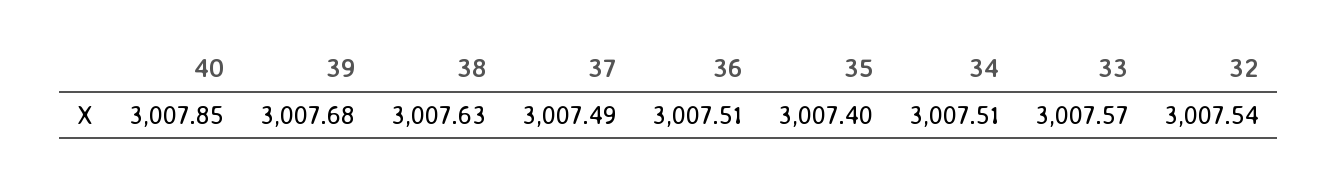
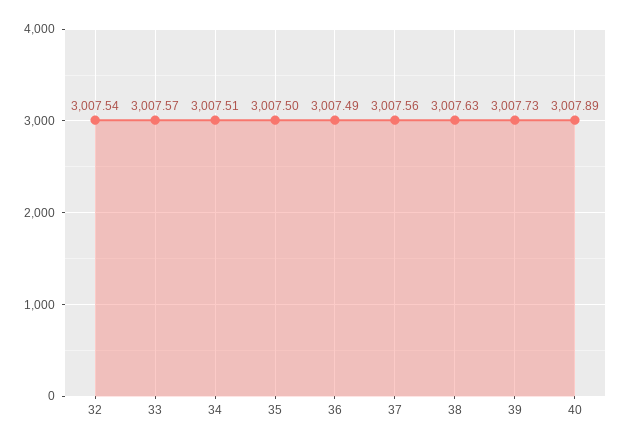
  {
-   "40": 3007.85,
+   "40": 3007.89,
-   "39": 3007.68,
+   "39": 3007.73,
    "38": 3007.63,
-   "37": 3007.49,
+   "37": 3007.56,
-   "36": 3007.51,
+   "36": 3007.49,
-   "35": 3007.4,
+   "35": 3007.5,
    "34": 3007.51,
    "33": 3007.57,
    "32": 3007.54
  }

